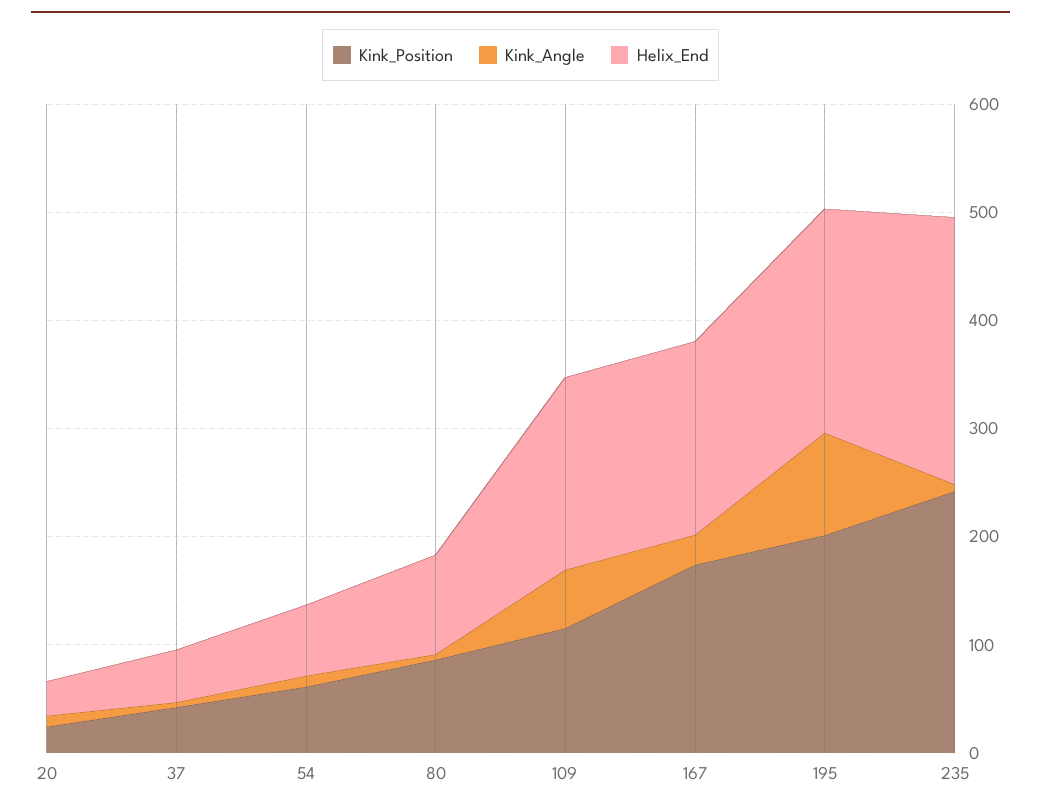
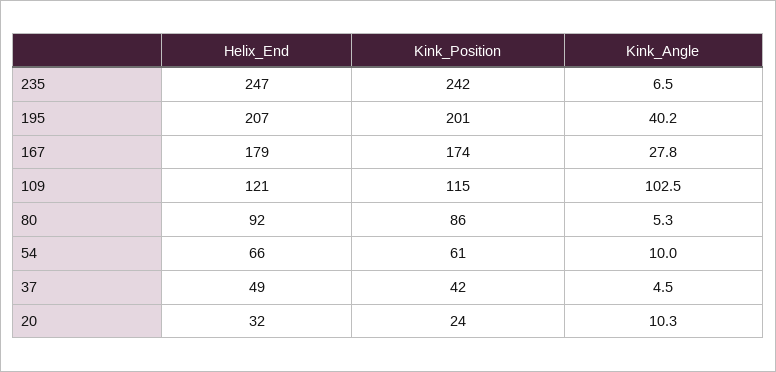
  {
    "Kink_Position": {
      "20": 24,
      "37": 42,
      "54": 61,
      "80": 86,
      "109": 115,
      "167": 174,
      "195": 201,
      "235": 242
    },
    "Kink_Angle": {
      "20": 10.3,
      "37": 4.5,
      "54": 10,
      "80": 5.3,
-     "109": 60,
+     "109": 102.5,
      "167": 27.8,
-     "195": 100,
+     "195": 40.2,
      "235": 6.5
    },
    "Helix_End": {
      "20": 32,
      "37": 49,
      "54": 66,
      "80": 92,
-     "109": 180,
+     "109": 121,
      "167": 179,
      "195": 207,
      "235": 247
    }
  }

